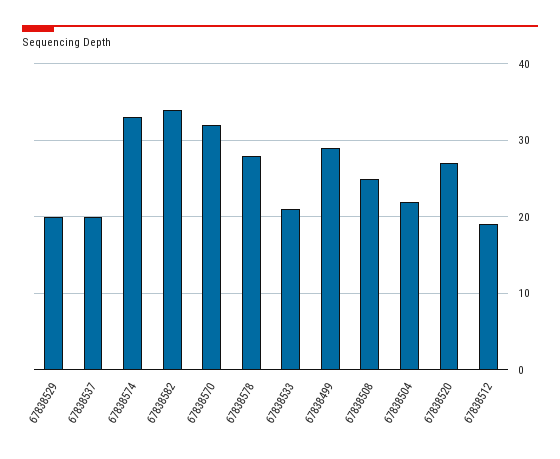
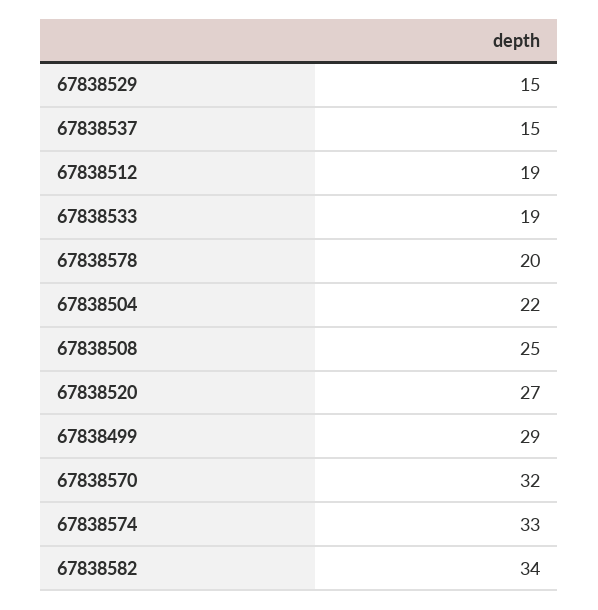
  {
-   "67838529": 20,
+   "67838529": 15,
-   "67838537": 20,
+   "67838537": 15,
    "67838574": 33,
    "67838582": 34,
    "67838570": 32,
-   "67838578": 28,
+   "67838578": 20,
-   "67838533": 21,
+   "67838533": 19,
    "67838499": 29,
    "67838508": 25,
    "67838504": 22,
    "67838520": 27,
    "67838512": 19
  }

